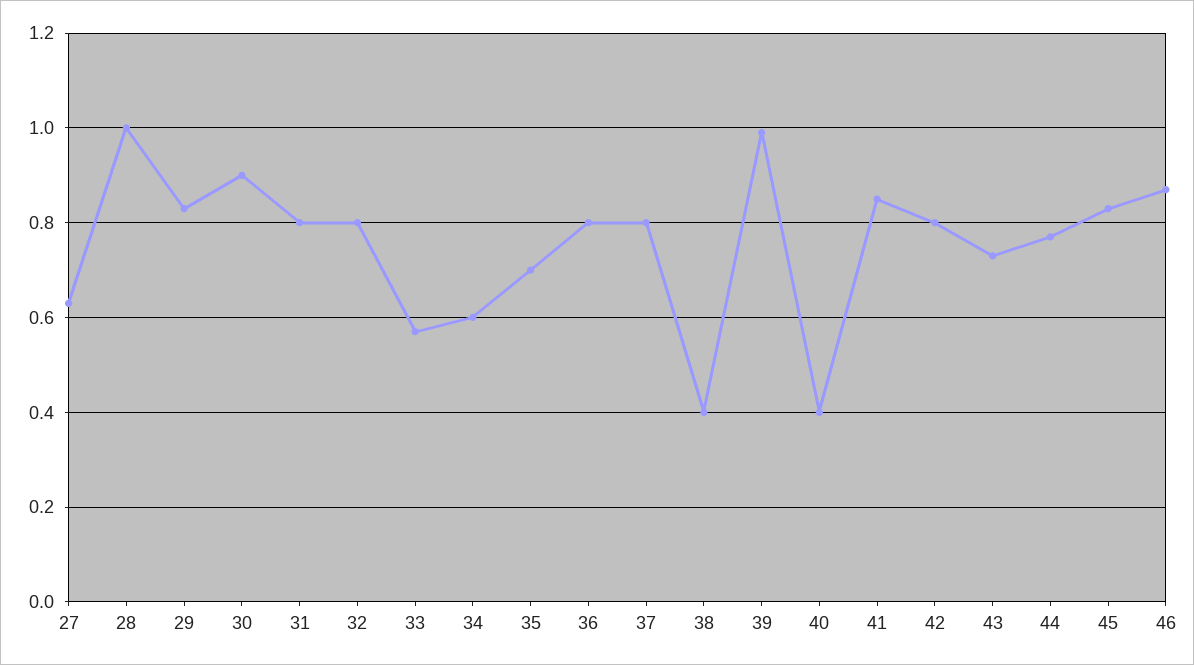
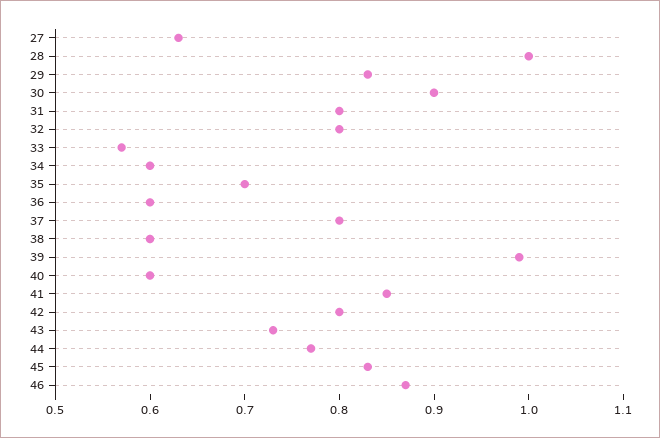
  {
    "27": 0.63,
    "28": 1,
    "29": 0.83,
    "30": 0.9,
    "31": 0.8,
    "32": 0.8,
    "33": 0.57,
    "34": 0.6,
    "35": 0.7,
-   "36": 0.8,
+   "36": 0.6,
    "37": 0.8,
-   "38": 0.4,
+   "38": 0.6,
    "39": 0.99,
-   "40": 0.4,
+   "40": 0.6,
    "41": 0.85,
    "42": 0.8,
    "43": 0.73,
    "44": 0.77,
    "45": 0.83,
    "46": 0.87
  }

